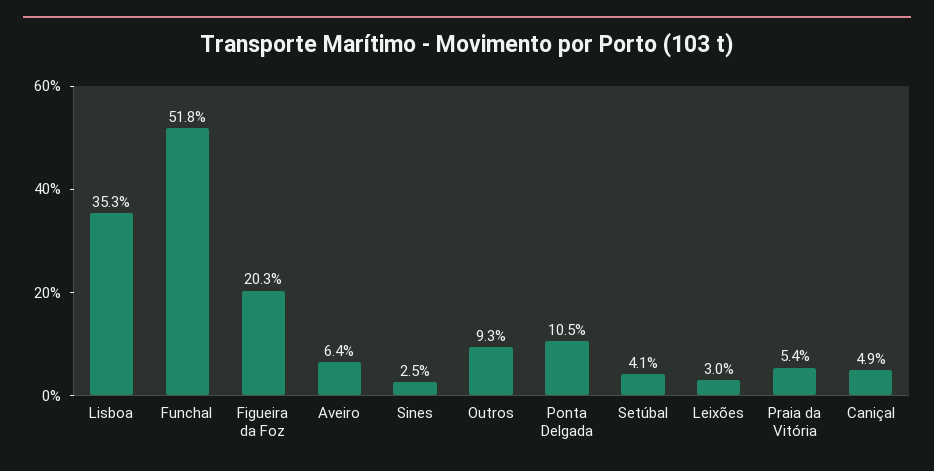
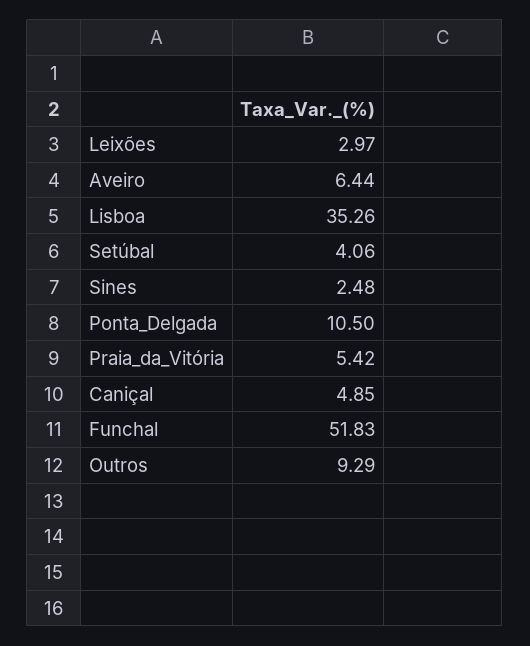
  {
    "Lisboa": 35.26,
    "Funchal": 51.83,
-   "Figueira da Foz": 20.3,
    "Aveiro": 6.44,
    "Sines": 2.48,
    "Outros": 9.29,
    "Ponta Delgada": 10.5,
    "Setúbal": 4.06,
    "Leixões": 2.97,
    "Praia da Vitória": 5.42,
    "Caniçal": 4.85
  }

